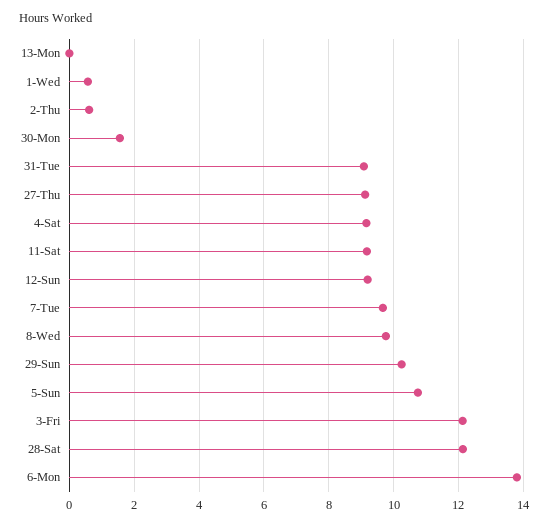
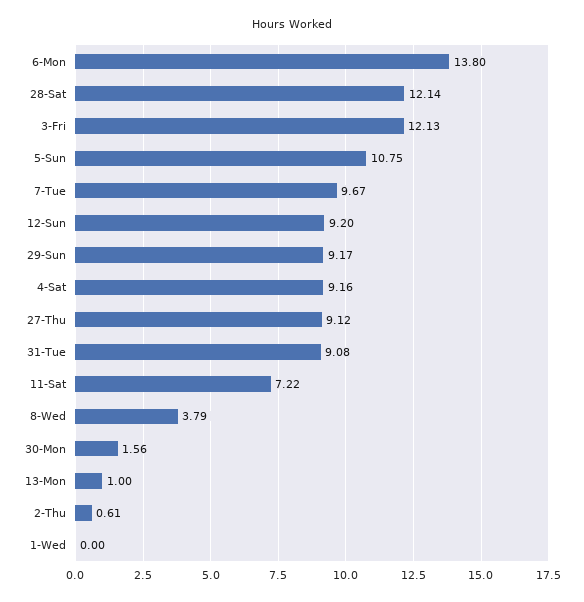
  {
-   "13-Mon": 0,
+   "13-Mon": 1,
-   "1-Wed": 0.6,
+   "1-Wed": 0,
    "2-Thu": 0.61,
    "30-Mon": 1.56,
    "31-Tue": 9.08,
    "27-Thu": 9.12,
    "4-Sat": 9.16,
-   "11-Sat": 9.2,
+   "11-Sat": 7.22,
    "12-Sun": 9.2,
    "7-Tue": 9.67,
-   "8-Wed": 9.8,
+   "8-Wed": 3.79,
-   "29-Sun": 10.2,
+   "29-Sun": 9.17,
    "5-Sun": 10.75,
    "3-Fri": 12.13,
    "28-Sat": 12.14,
    "6-Mon": 13.8
  }

